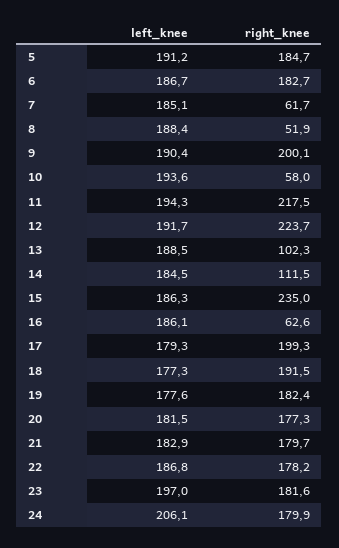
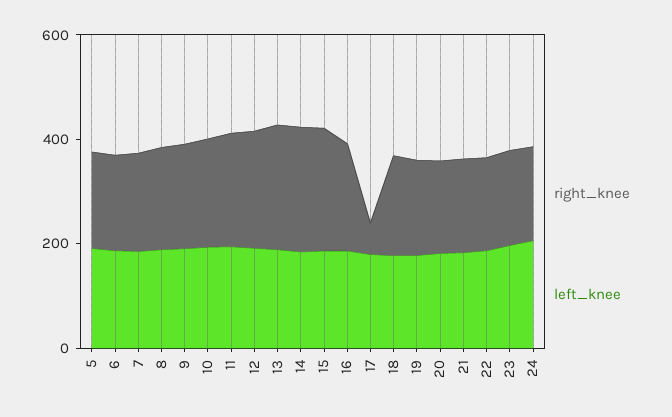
  {
    "left_knee": {
      "5": 191.2,
      "6": 186.7,
      "7": 185.1,
      "8": 188.4,
      "9": 190.4,
      "10": 193.6,
      "11": 194.3,
      "12": 191.7,
      "13": 188.5,
      "14": 184.5,
      "15": 186.3,
      "16": 186.1,
      "17": 179.3,
      "18": 177.3,
      "19": 177.6,
      "20": 181.5,
      "21": 182.9,
      "22": 186.8,
      "23": 197,
      "24": 206.1
    },
    "right_knee": {
      "5": 184.7,
      "6": 182.7,
-     "7": 61.7,
+     "7": 200,
-     "8": 51.9,
+     "8": 200,
      "9": 200.1,
-     "10": 58,
+     "10": 200,
      "11": 217.5,
      "12": 223.7,
-     "13": 102.3,
+     "13": 250,
-     "14": 111.5,
+     "14": 250,
      "15": 235,
-     "16": 62.6,
+     "16": 200,
-     "17": 199.3,
+     "17": 50,
      "18": 191.5,
      "19": 182.4,
      "20": 177.3,
      "21": 179.7,
      "22": 178.2,
      "23": 181.6,
      "24": 179.9
    }
  }

